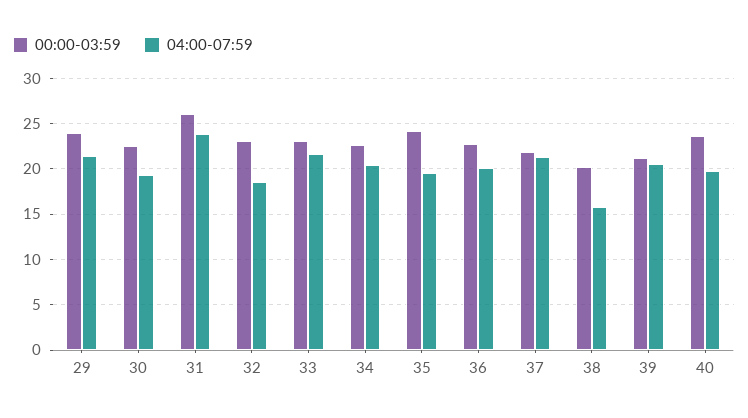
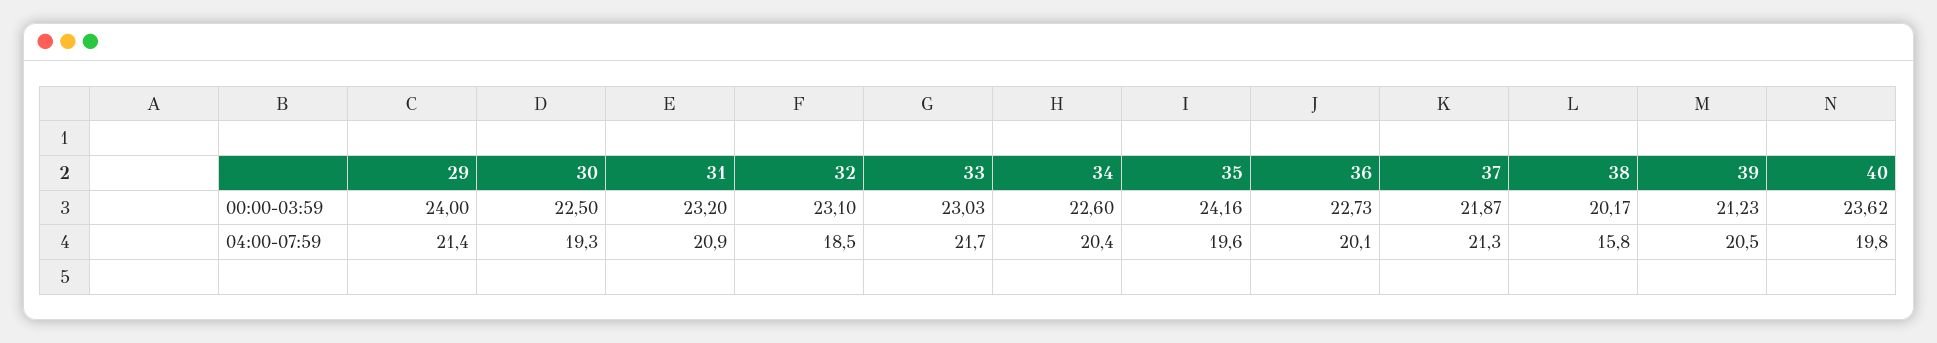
  {
    "00:00-03:59": {
      "29": 24,
      "30": 22.5,
-     "31": 26,
+     "31": 23.2,
      "32": 23.1,
      "33": 23.03,
      "34": 22.6,
      "35": 24.16,
      "36": 22.73,
      "37": 21.87,
      "38": 20.17,
      "39": 21.23,
      "40": 23.62
    },
    "04:00-07:59": {
      "29": 21.4,
      "30": 19.3,
-     "31": 24,
+     "31": 20.9,
      "32": 18.5,
      "33": 21.7,
      "34": 20.4,
      "35": 19.6,
      "36": 20.1,
      "37": 21.3,
      "38": 15.8,
      "39": 20.5,
      "40": 19.8
    }
  }

